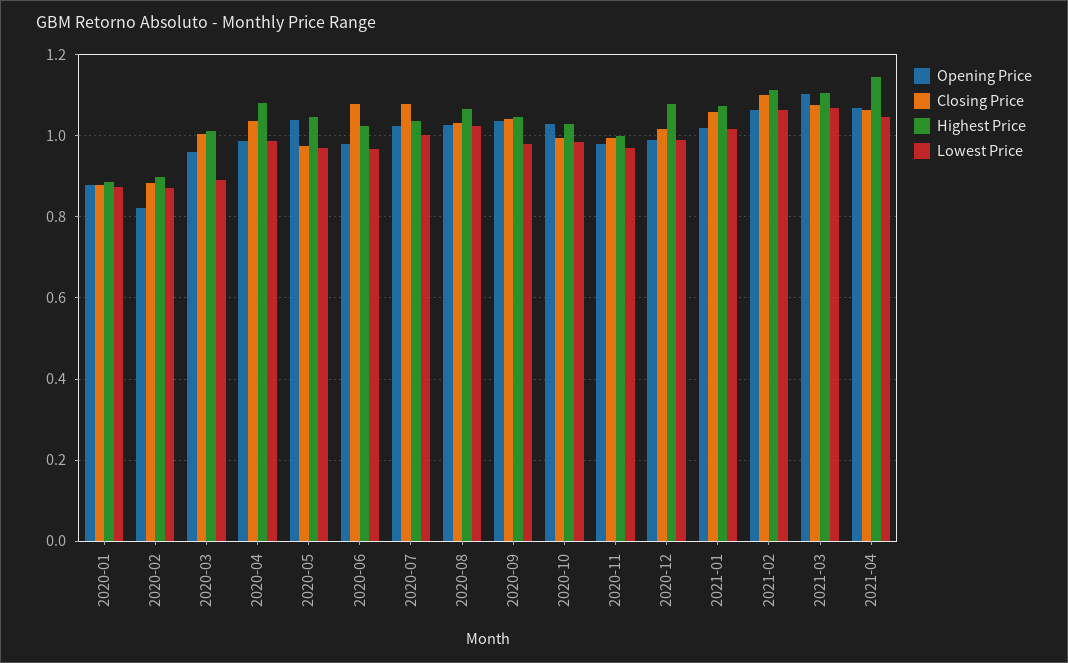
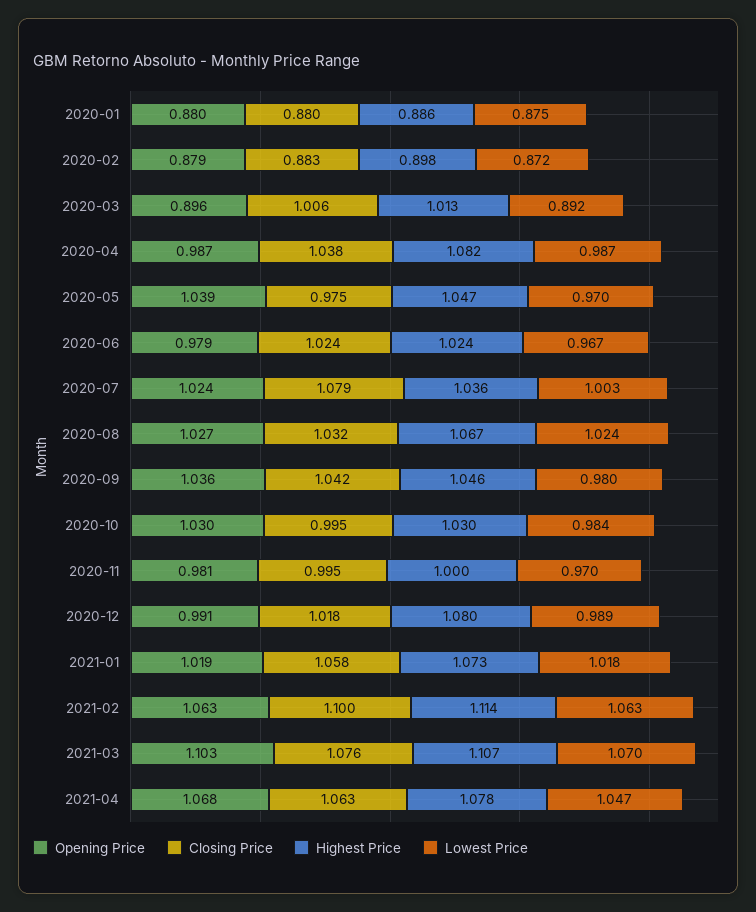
  {
    "Opening Price": {
      "2020-01": 0.88,
-     "2020-02": 0.82,
+     "2020-02": 0.879,
-     "2020-03": 0.96,
+     "2020-03": 0.896,
      "2020-04": 0.987,
      "2020-05": 1.039,
      "2020-06": 0.979,
      "2020-07": 1.024,
      "2020-08": 1.027,
      "2020-09": 1.036,
      "2020-10": 1.03,
      "2020-11": 0.981,
      "2020-12": 0.991,
      "2021-01": 1.019,
      "2021-02": 1.063,
      "2021-03": 1.103,
      "2021-04": 1.068
    },
    "Closing Price": {
      "2020-01": 0.88,
      "2020-02": 0.883,
      "2020-03": 1.006,
      "2020-04": 1.038,
      "2020-05": 0.975,
-     "2020-06": 1.08,
+     "2020-06": 1.024,
      "2020-07": 1.079,
      "2020-08": 1.032,
      "2020-09": 1.042,
      "2020-10": 0.995,
      "2020-11": 0.995,
      "2020-12": 1.018,
      "2021-01": 1.058,
      "2021-02": 1.1,
      "2021-03": 1.076,
      "2021-04": 1.063
    },
    "Highest Price": {
      "2020-01": 0.886,
      "2020-02": 0.898,
      "2020-03": 1.013,
      "2020-04": 1.082,
      "2020-05": 1.047,
      "2020-06": 1.024,
      "2020-07": 1.036,
      "2020-08": 1.067,
      "2020-09": 1.046,
      "2020-10": 1.03,
      "2020-11": 1,
      "2020-12": 1.08,
      "2021-01": 1.073,
      "2021-02": 1.114,
      "2021-03": 1.107,
-     "2021-04": 1.14
+     "2021-04": 1.078
    },
    "Lowest Price": {
      "2020-01": 0.875,
      "2020-02": 0.872,
      "2020-03": 0.892,
      "2020-04": 0.987,
      "2020-05": 0.97,
      "2020-06": 0.967,
      "2020-07": 1.003,
      "2020-08": 1.024,
      "2020-09": 0.98,
      "2020-10": 0.984,
      "2020-11": 0.97,
      "2020-12": 0.989,
      "2021-01": 1.018,
      "2021-02": 1.063,
      "2021-03": 1.07,
      "2021-04": 1.047
    }
  }

